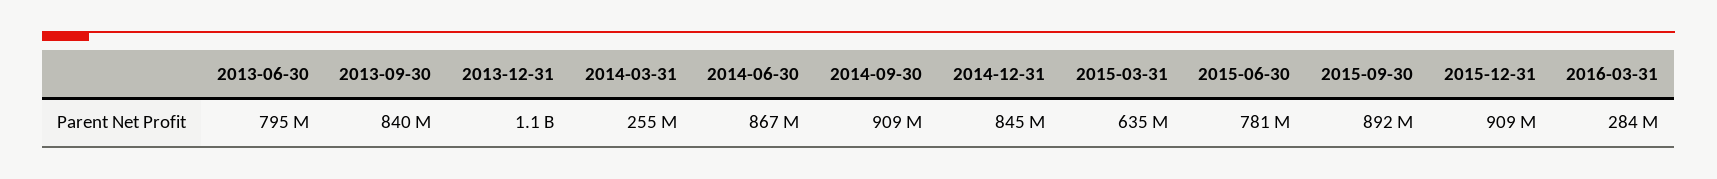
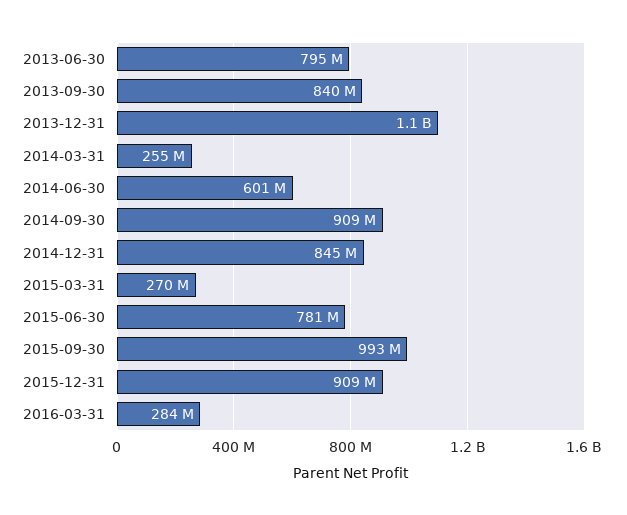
  {
    "2013-06-30": 795000000,
    "2013-09-30": 840000000,
    "2013-12-31": 1100000000,
    "2014-03-31": 255000000,
-   "2014-06-30": 867000000,
+   "2014-06-30": 601000000,
    "2014-09-30": 909000000,
    "2014-12-31": 845000000,
-   "2015-03-31": 635000000,
+   "2015-03-31": 270000000,
    "2015-06-30": 781000000,
-   "2015-09-30": 892000000,
+   "2015-09-30": 993000000,
    "2015-12-31": 909000000,
    "2016-03-31": 284000000
  }

